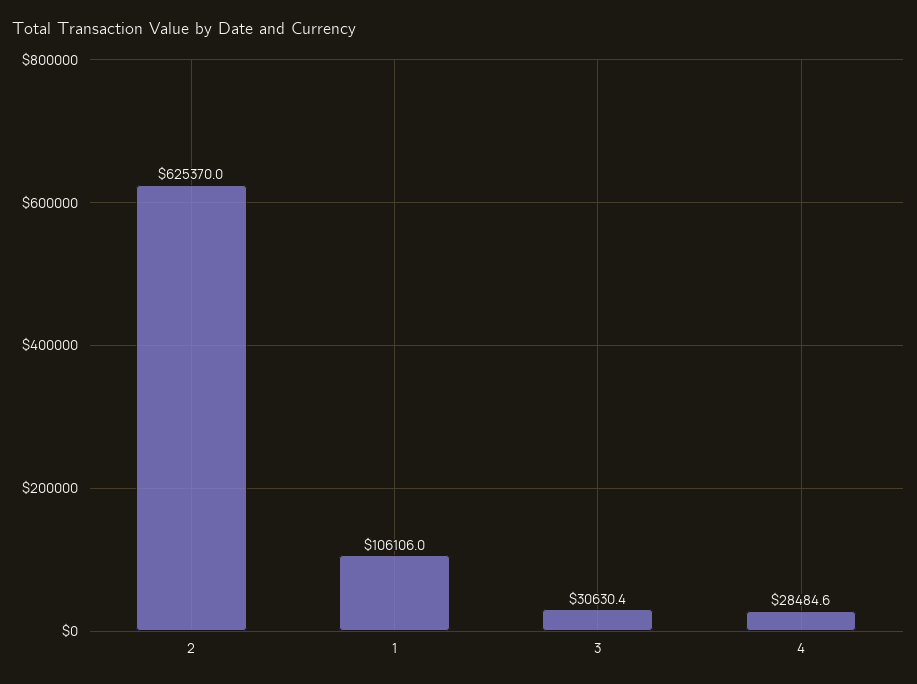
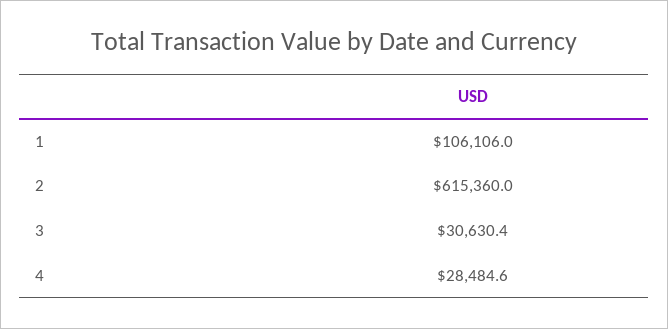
  {
-   "2": 625370,
+   "2": 615360,
    "1": 106106,
    "3": 30630.4,
    "4": 28484.6
  }

